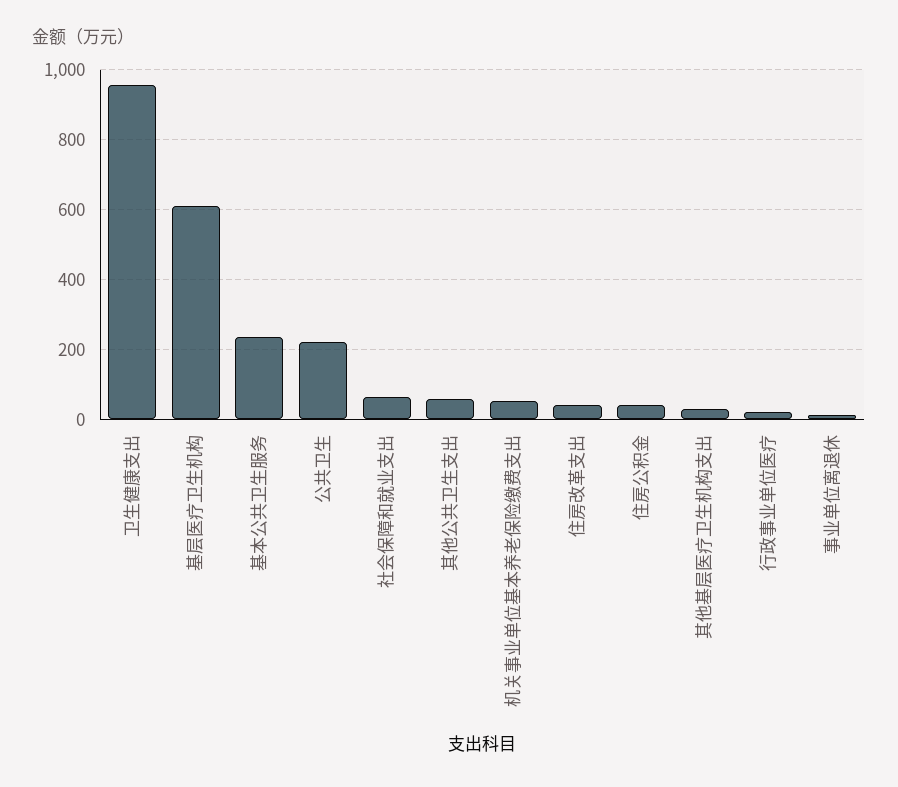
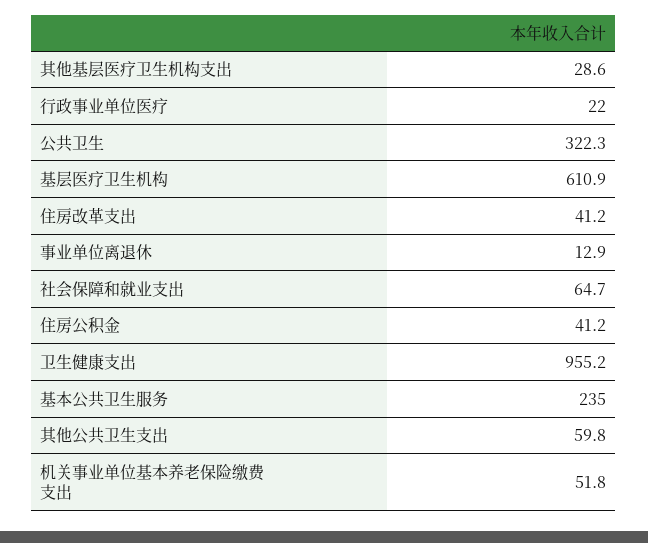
  {
    "卫生健康支出": 955.2,
    "基层医疗卫生机构": 610.9,
    "基本公共卫生服务": 235,
-   "公共卫生": 220,
+   "公共卫生": 322.3,
    "社会保障和就业支出": 64.7,
    "其他公共卫生支出": 59.8,
    "机关事业单位基本养老保险缴费支出": 51.8,
    "住房改革支出": 41.2,
    "住房公积金": 41.2,
    "其他基层医疗卫生机构支出": 28.6,
    "行政事业单位医疗": 22,
    "事业单位离退休": 12.9
  }

